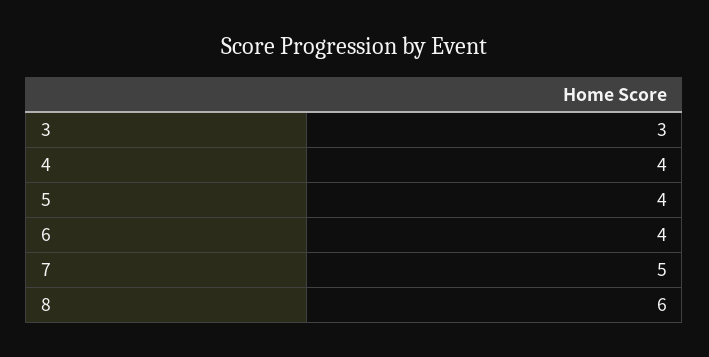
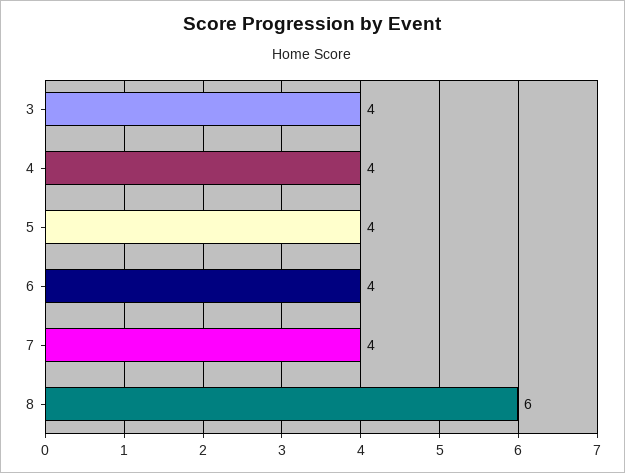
  {
-   "3": 3,
+   "3": 4,
    "4": 4,
    "5": 4,
    "6": 4,
-   "7": 5,
+   "7": 4,
    "8": 6
  }

